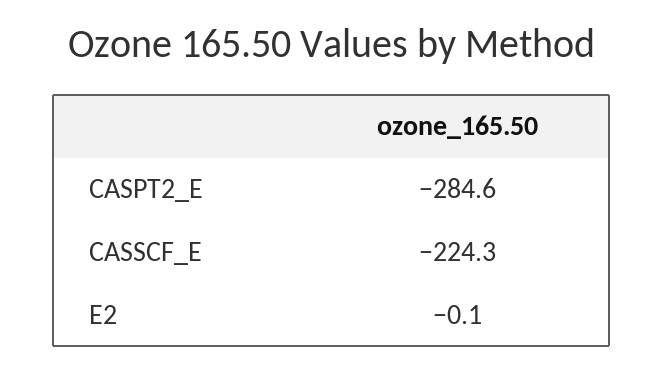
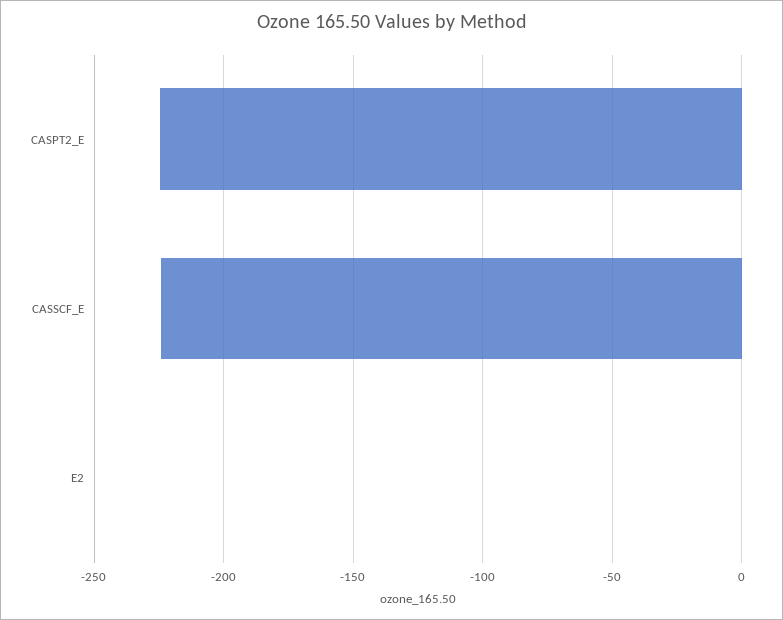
  {
-   "CASPT2_E": -284.6,
+   "CASPT2_E": -225,
    "CASSCF_E": -224.3,
    "E2": -0.1
  }

